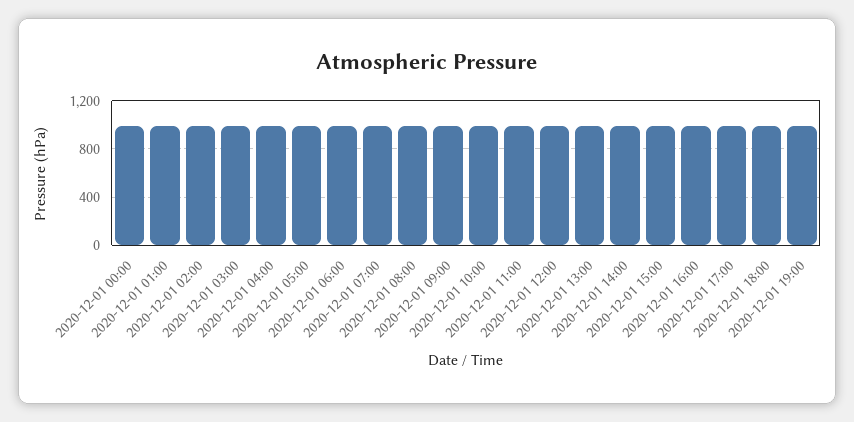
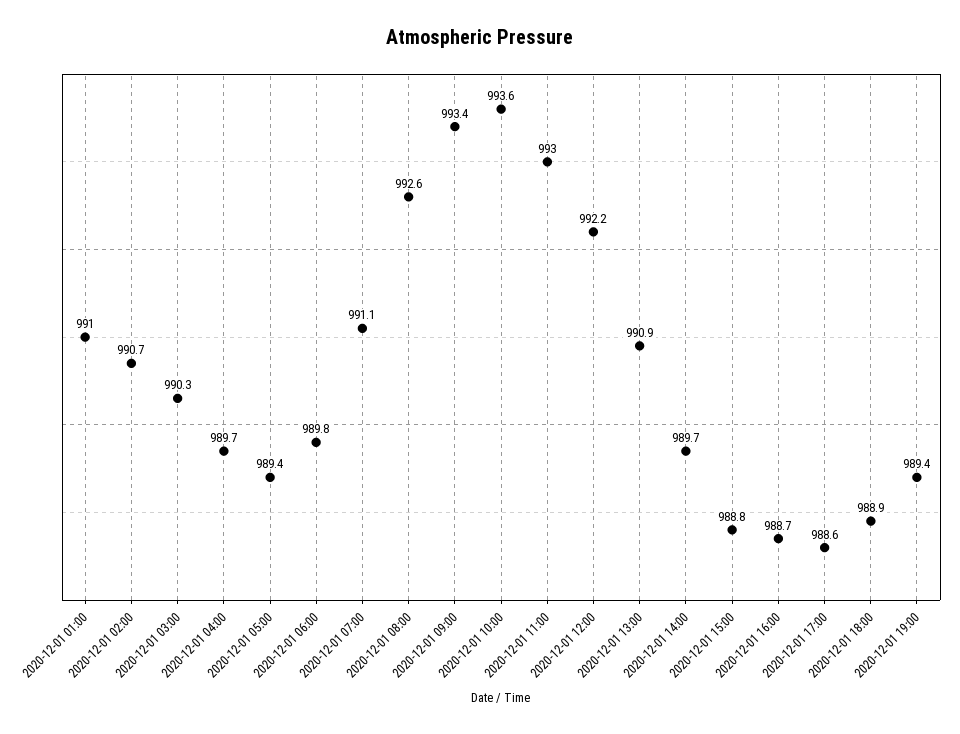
  {
-   "2020-12-01 00:00": 1000,
    "2020-12-01 01:00": 991,
    "2020-12-01 02:00": 990.7,
    "2020-12-01 03:00": 990.3,
    "2020-12-01 04:00": 989.7,
    "2020-12-01 05:00": 989.4,
    "2020-12-01 06:00": 989.8,
    "2020-12-01 07:00": 991.1,
    "2020-12-01 08:00": 992.6,
    "2020-12-01 09:00": 993.4,
    "2020-12-01 10:00": 993.6,
    "2020-12-01 11:00": 993,
    "2020-12-01 12:00": 992.2,
    "2020-12-01 13:00": 990.9,
    "2020-12-01 14:00": 989.7,
    "2020-12-01 15:00": 988.8,
    "2020-12-01 16:00": 988.7,
    "2020-12-01 17:00": 988.6,
    "2020-12-01 18:00": 988.9,
    "2020-12-01 19:00": 989.4
  }

